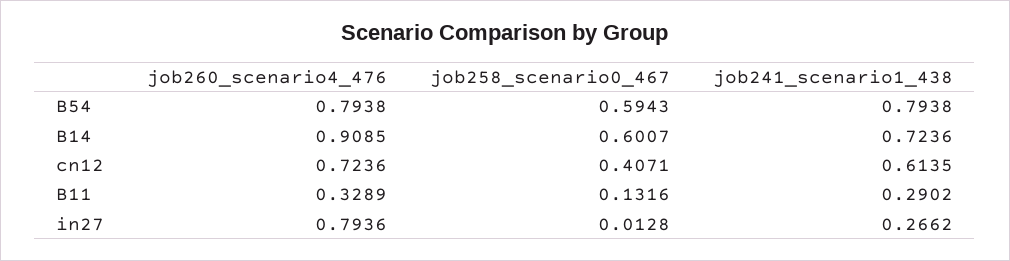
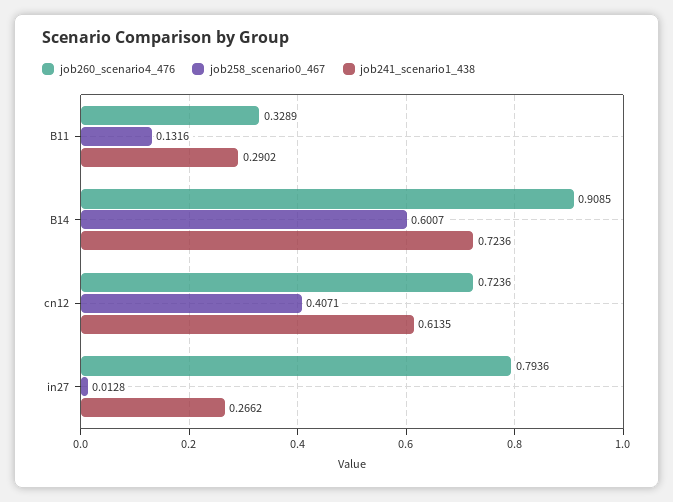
  {
    "job260_scenario4_476": {
-     "B54": 0.7938,
      "B14": 0.9085,
      "cn12": 0.7236,
      "B11": 0.3289,
      "in27": 0.7936
    },
    "job258_scenario0_467": {
-     "B54": 0.5943,
      "B14": 0.6007,
      "cn12": 0.4071,
      "B11": 0.1316,
      "in27": 0.0128
    },
    "job241_scenario1_438": {
-     "B54": 0.7938,
      "B14": 0.7236,
      "cn12": 0.6135,
      "B11": 0.2902,
      "in27": 0.2662
    }
  }

